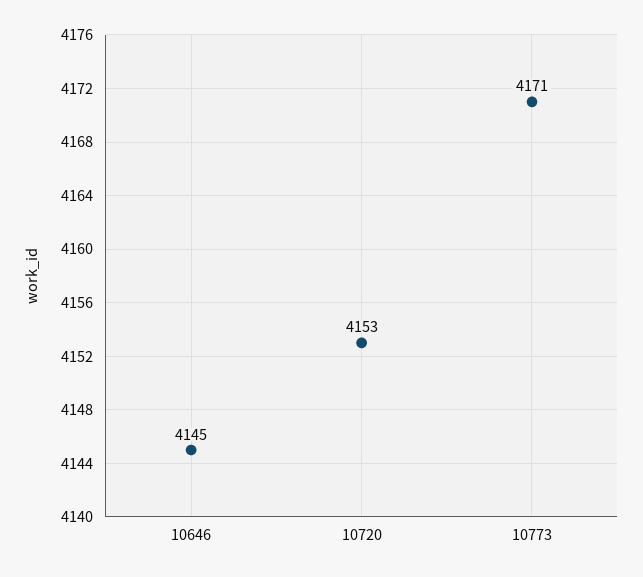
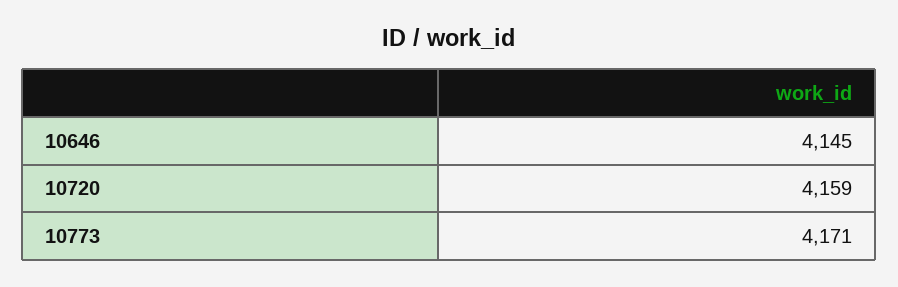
  {
    "10646": 4145,
-   "10720": 4153,
+   "10720": 4159,
    "10773": 4171
  }

